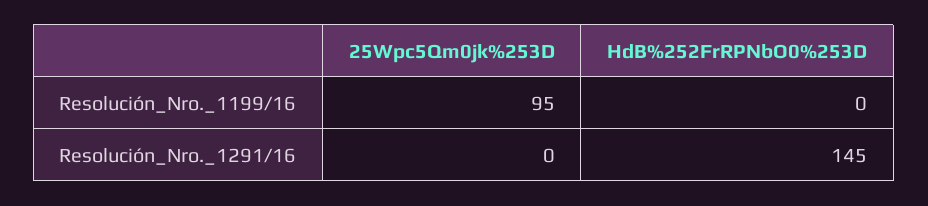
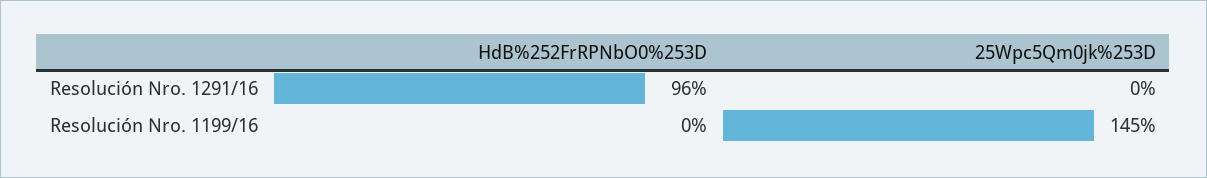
  {
    "25Wpc5Qm0jk%253D": {
-     "Resolución_Nro._1199/16": 95,
+     "Resolución_Nro._1199/16": 145,
      "Resolución_Nro._1291/16": 0
    },
    "HdB%252FrRPNbO0%253D": {
      "Resolución_Nro._1199/16": 0,
-     "Resolución_Nro._1291/16": 145
+     "Resolución_Nro._1291/16": 96
    }
  }

